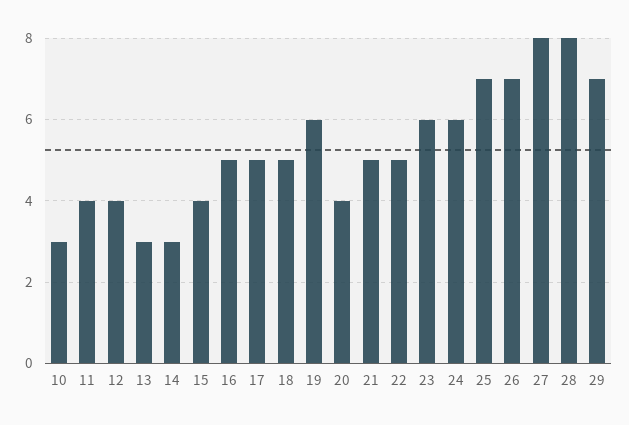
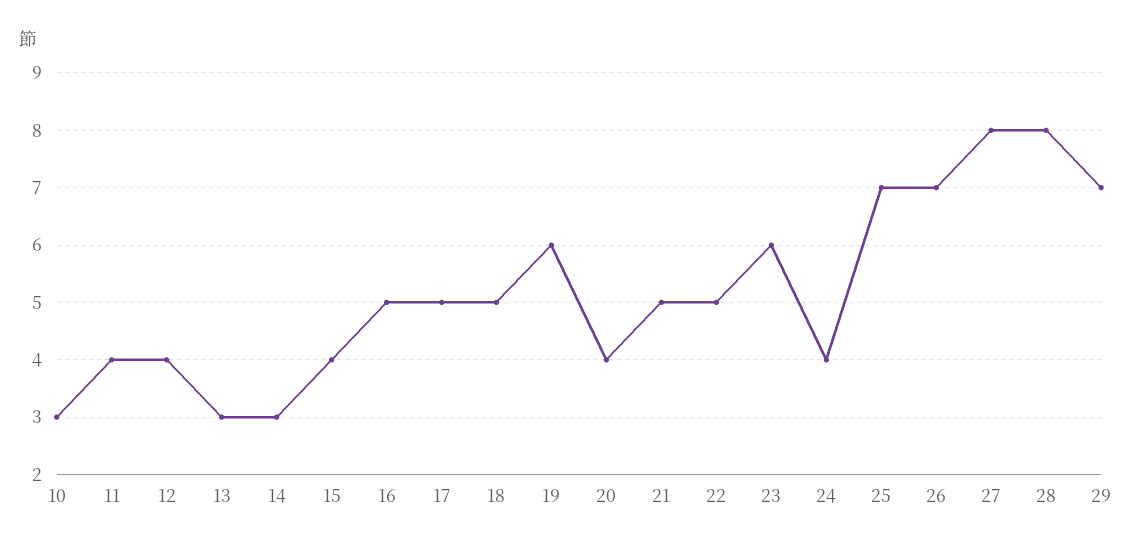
  {
    "10": 3,
    "11": 4,
    "12": 4,
    "13": 3,
    "14": 3,
    "15": 4,
    "16": 5,
    "17": 5,
    "18": 5,
    "19": 6,
    "20": 4,
    "21": 5,
    "22": 5,
    "23": 6,
-   "24": 6,
+   "24": 4,
    "25": 7,
    "26": 7,
    "27": 8,
    "28": 8,
    "29": 7
  }

